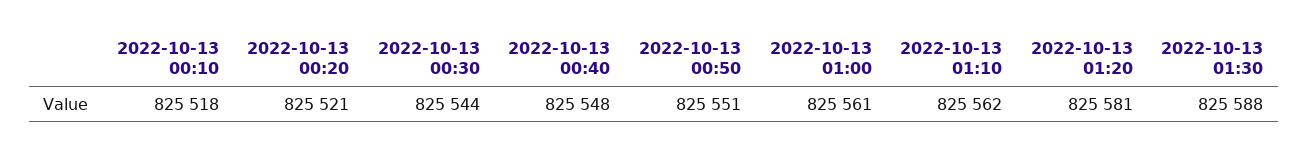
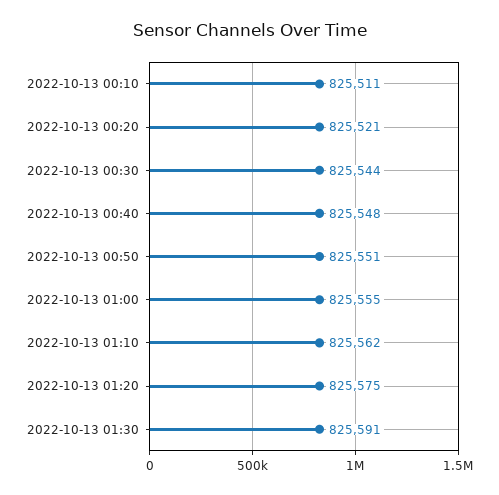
  {
-   "2022-10-13 00:10": 825518,
+   "2022-10-13 00:10": 825511,
    "2022-10-13 00:20": 825521,
    "2022-10-13 00:30": 825544,
    "2022-10-13 00:40": 825548,
    "2022-10-13 00:50": 825551,
-   "2022-10-13 01:00": 825561,
+   "2022-10-13 01:00": 825555,
    "2022-10-13 01:10": 825562,
-   "2022-10-13 01:20": 825581,
+   "2022-10-13 01:20": 825575,
-   "2022-10-13 01:30": 825588
+   "2022-10-13 01:30": 825591
  }

